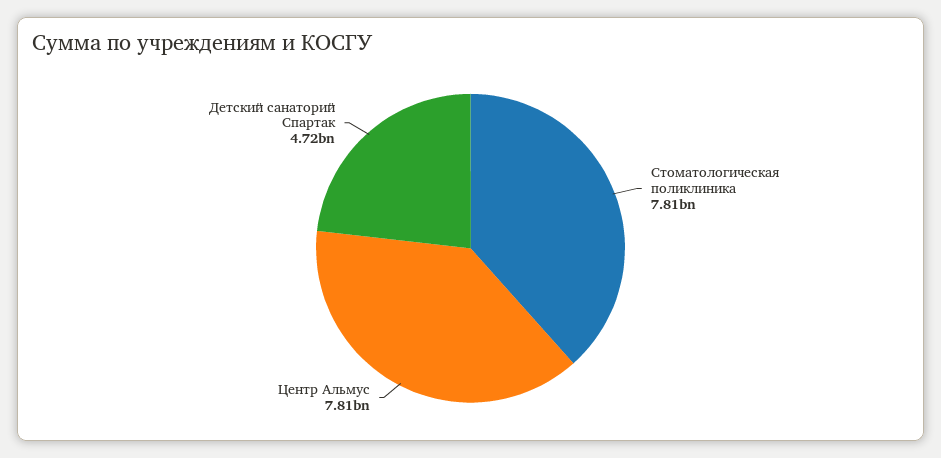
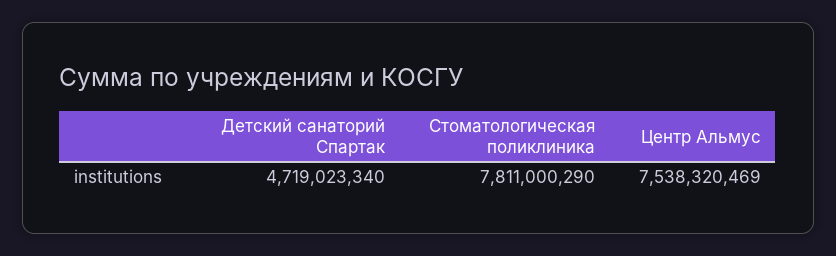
  {
    "Стоматологическая поликлиника": 7811000290,
-   "Центр Альмус": 7810000000,
+   "Центр Альмус": 7538320469,
    "Детский санаторий Спартак": 4719023340
  }

